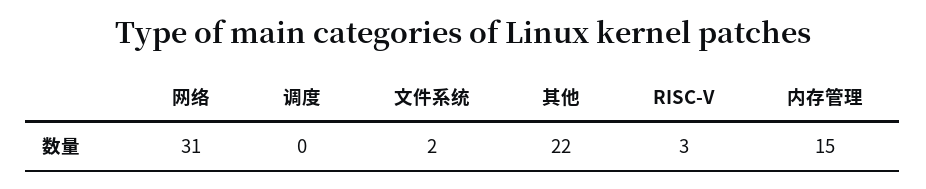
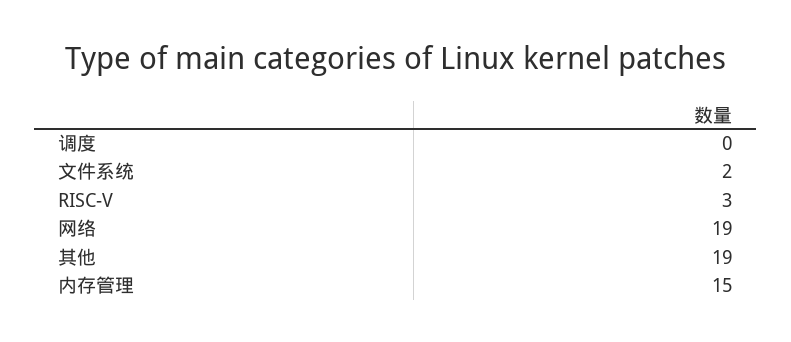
  {
-   "网络": 31,
+   "网络": 19,
    "调度": 0,
    "文件系统": 2,
-   "其他": 22,
+   "其他": 19,
    "RISC-V": 3,
    "内存管理": 15
  }

